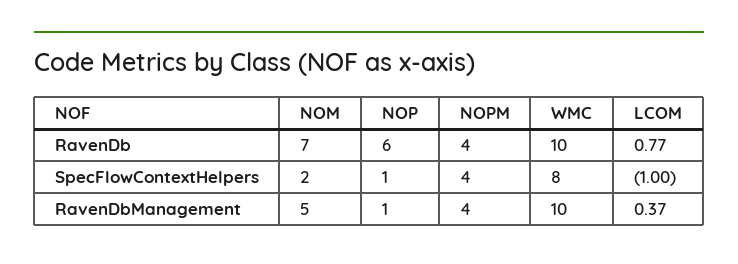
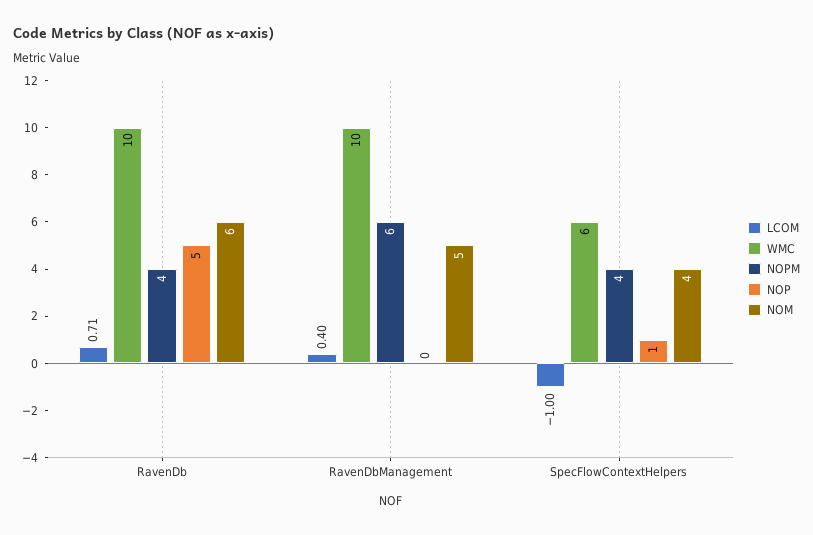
  {
    "NOM": {
-     "RavenDb": 7,
+     "RavenDb": 6,
-     "SpecFlowContextHelpers": 2,
+     "SpecFlowContextHelpers": 4,
      "RavenDbManagement": 5
    },
    "NOP": {
-     "RavenDb": 6,
+     "RavenDb": 5,
      "SpecFlowContextHelpers": 1,
-     "RavenDbManagement": 1
+     "RavenDbManagement": 0
    },
    "NOPM": {
      "RavenDb": 4,
      "SpecFlowContextHelpers": 4,
-     "RavenDbManagement": 4
+     "RavenDbManagement": 6
    },
    "WMC": {
      "RavenDb": 10,
-     "SpecFlowContextHelpers": 8,
+     "SpecFlowContextHelpers": 6,
      "RavenDbManagement": 10
    },
    "LCOM": {
-     "RavenDb": 0.77,
+     "RavenDb": 0.71,
      "SpecFlowContextHelpers": -1,
-     "RavenDbManagement": 0.37
+     "RavenDbManagement": 0.4
    }
  }

